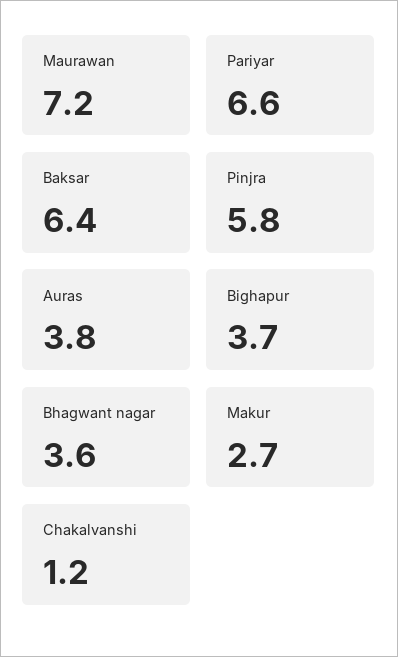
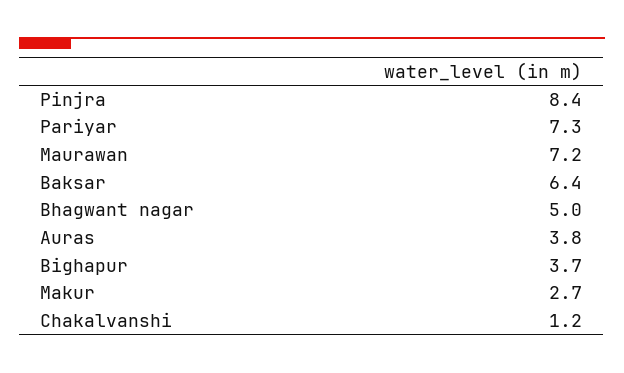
  {
    "Maurawan": 7.2,
-   "Pariyar": 6.6,
+   "Pariyar": 7.3,
    "Baksar": 6.4,
-   "Pinjra": 5.8,
+   "Pinjra": 8.4,
    "Auras": 3.8,
    "Bighapur": 3.7,
-   "Bhagwant nagar": 3.6,
+   "Bhagwant nagar": 5,
    "Makur": 2.7,
    "Chakalvanshi": 1.2
  }

